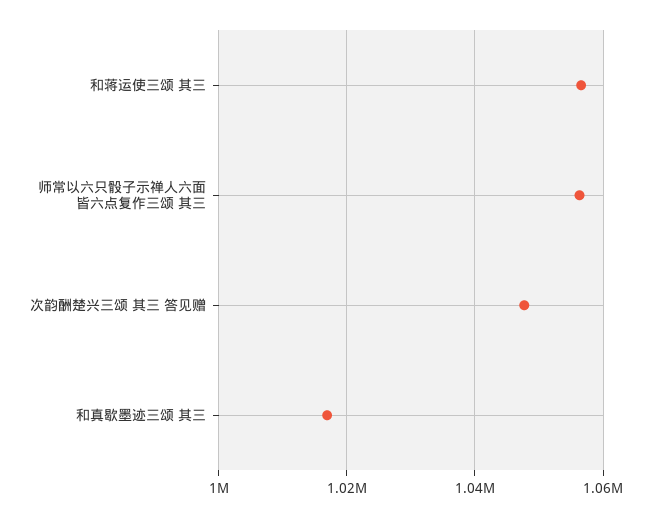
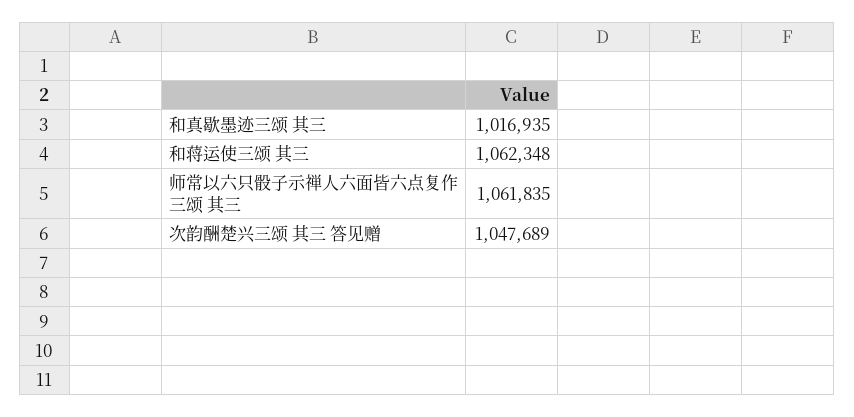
  {
-   "和蒋运使三颂 其三": 1056000,
+   "和蒋运使三颂 其三": 1062348,
-   "师常以六只骰子示禅人六面皆六点复作三颂 其三": 1056000,
+   "师常以六只骰子示禅人六面皆六点复作三颂 其三": 1061835,
    "次韵酬楚兴三颂 其三 答见赠": 1047689,
    "和真歇墨迹三颂 其三": 1016935
  }

